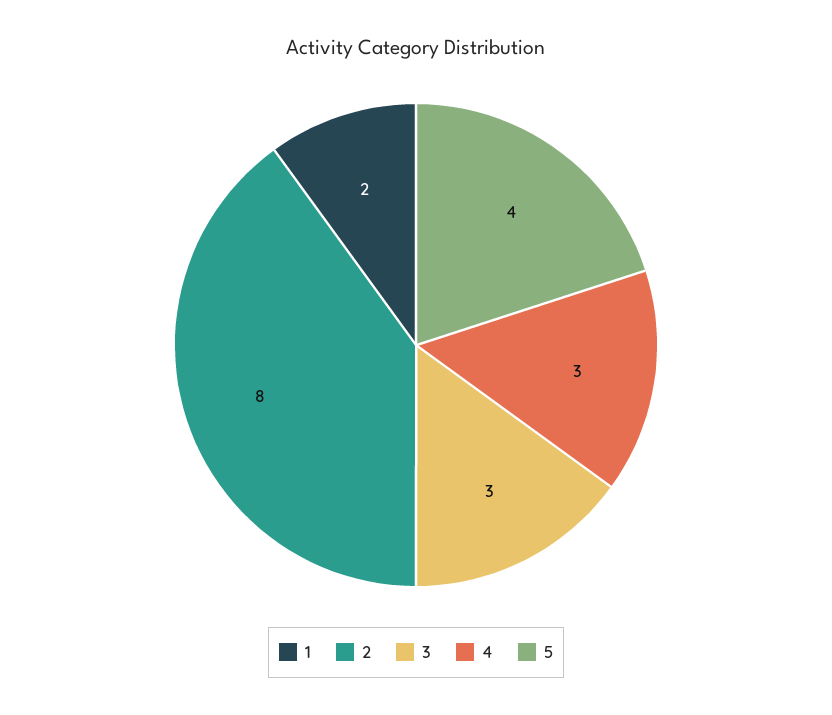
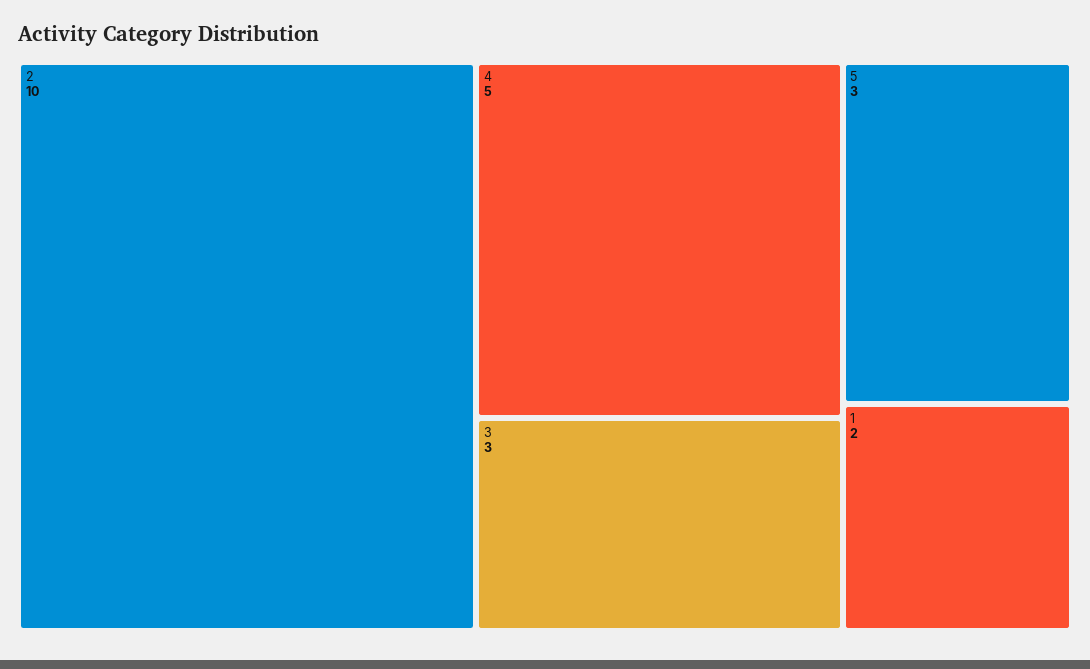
  {
    "1": 2,
-   "2": 8,
+   "2": 10,
    "3": 3,
-   "4": 3,
+   "4": 5,
-   "5": 4
+   "5": 3
  }

